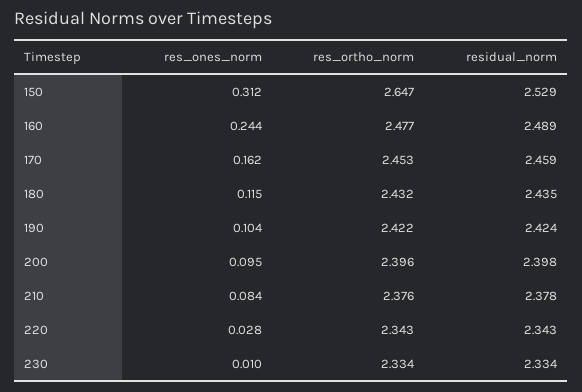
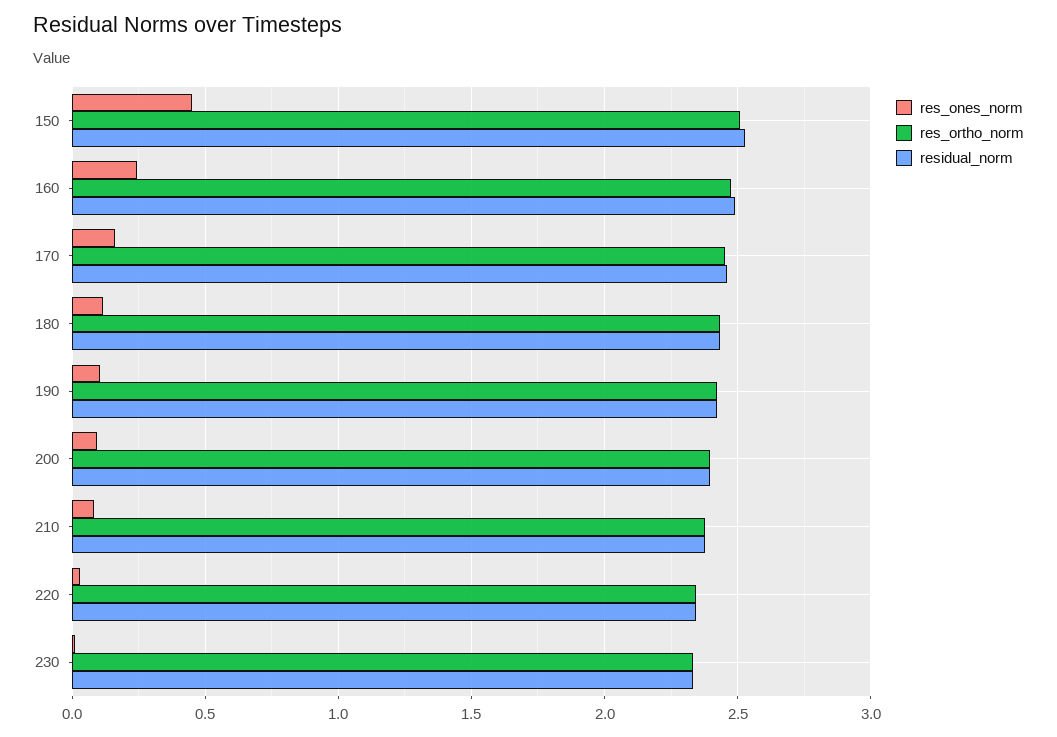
  {
    "res_ones_norm": {
-     "150": 0.312,
+     "150": 0.45,
      "160": 0.244,
      "170": 0.162,
      "180": 0.115,
      "190": 0.104,
      "200": 0.095,
      "210": 0.084,
      "220": 0.028,
      "230": 0.01
    },
    "res_ortho_norm": {
-     "150": 2.647,
+     "150": 2.5,
      "160": 2.477,
      "170": 2.453,
      "180": 2.432,
      "190": 2.422,
      "200": 2.396,
      "210": 2.376,
      "220": 2.343,
      "230": 2.334
    },
    "residual_norm": {
      "150": 2.529,
      "160": 2.489,
      "170": 2.459,
      "180": 2.435,
      "190": 2.424,
      "200": 2.398,
      "210": 2.378,
      "220": 2.343,
      "230": 2.334
    }
  }

